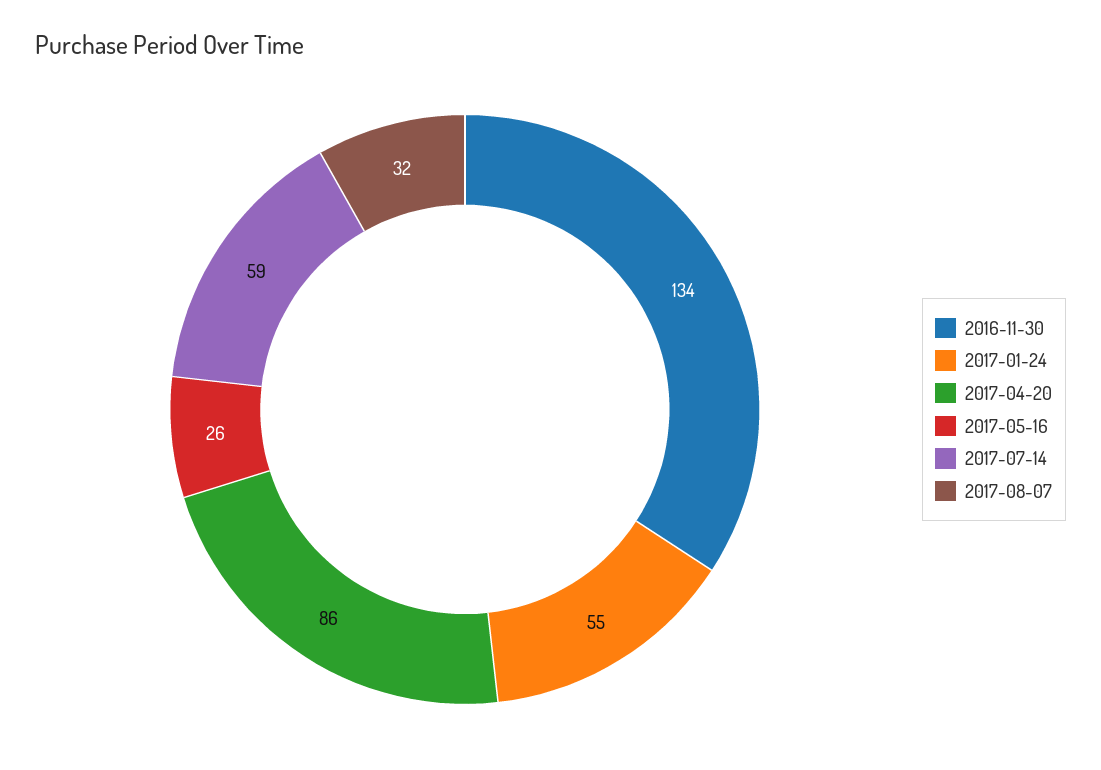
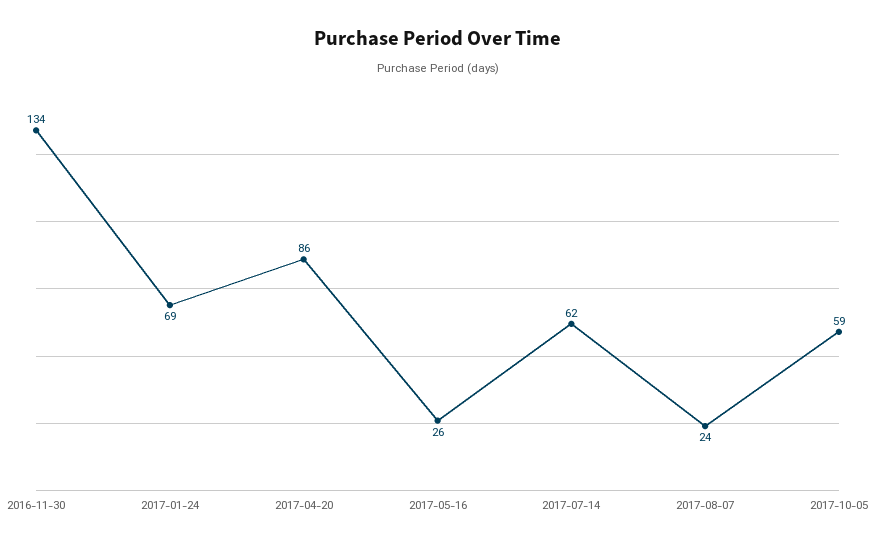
  {
    "2016-11-30": 134,
-   "2017-01-24": 55,
+   "2017-01-24": 69,
    "2017-04-20": 86,
    "2017-05-16": 26,
-   "2017-07-14": 59,
+   "2017-07-14": 62,
-   "2017-08-07": 32
+   "2017-08-07": 24,
+   "2017-10-05": 59
  }

